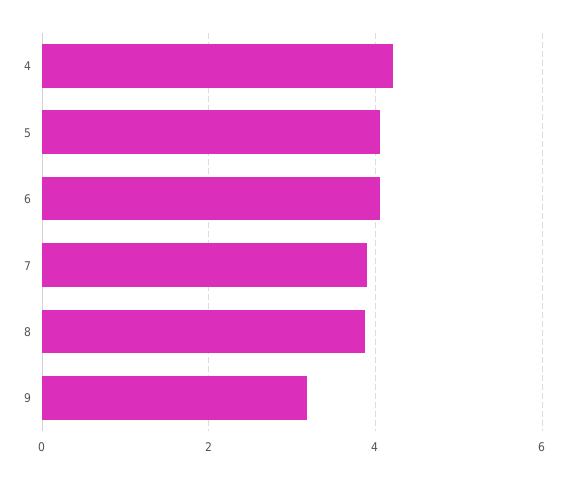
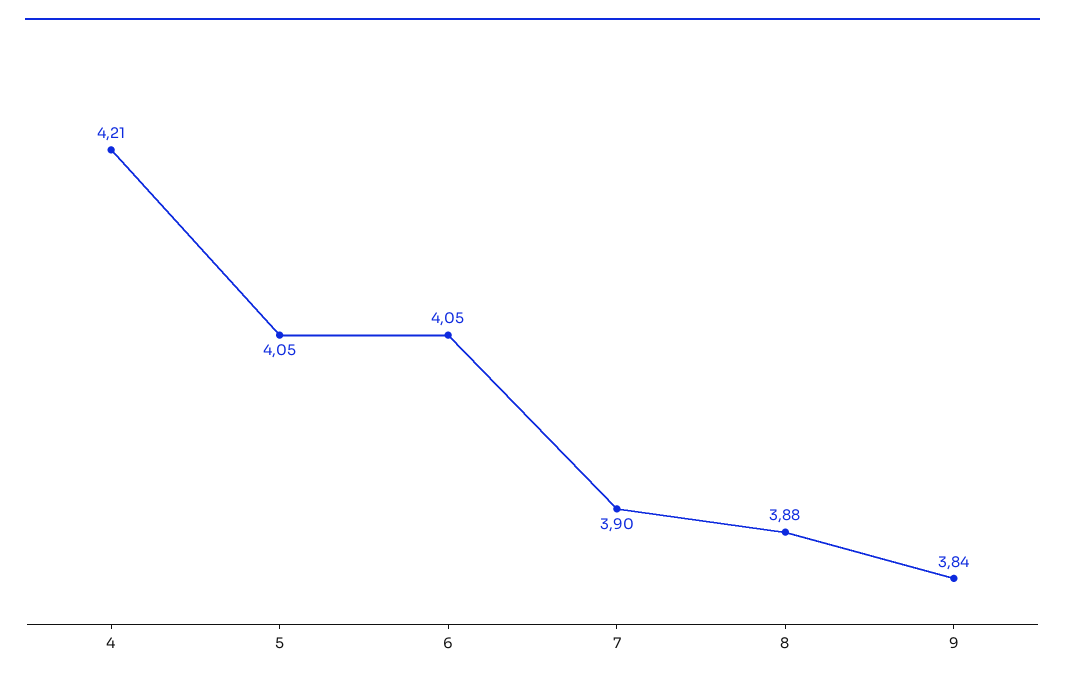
  {
    "4": 4.21,
    "5": 4.05,
    "6": 4.05,
    "7": 3.9,
    "8": 3.88,
-   "9": 3.2
+   "9": 3.84
  }

